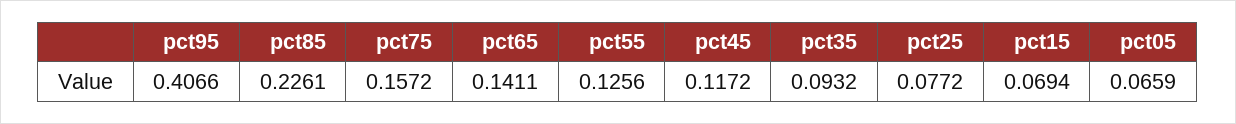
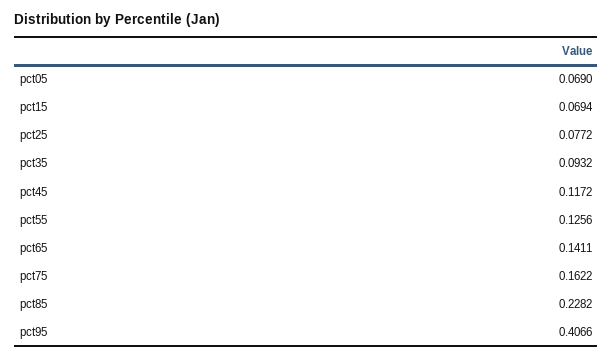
  {
    "pct95": 0.4066,
-   "pct85": 0.2261,
+   "pct85": 0.2282,
-   "pct75": 0.1572,
+   "pct75": 0.1622,
    "pct65": 0.1411,
    "pct55": 0.1256,
    "pct45": 0.1172,
    "pct35": 0.0932,
    "pct25": 0.0772,
    "pct15": 0.0694,
-   "pct05": 0.0659
+   "pct05": 0.069
  }

